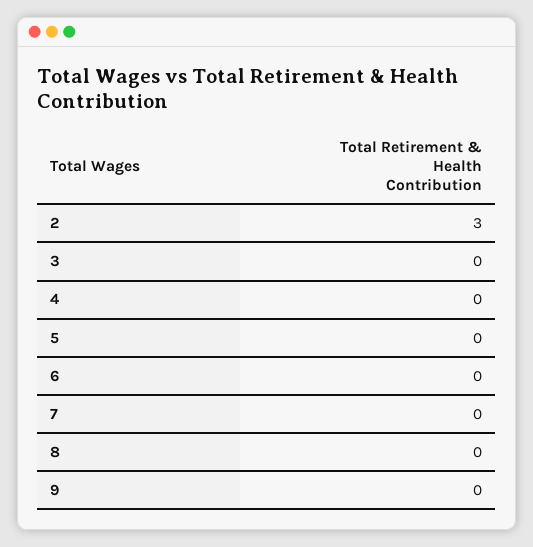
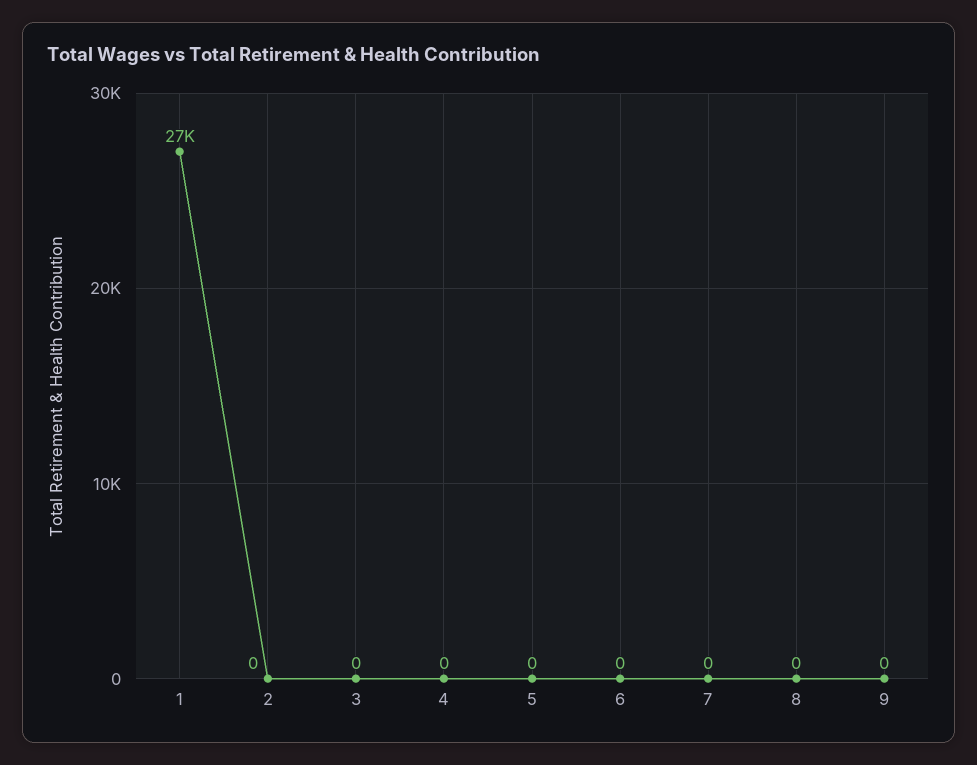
  {
-   "2": 3,
+   "2": 0,
    "3": 0,
    "4": 0,
    "5": 0,
    "6": 0,
    "7": 0,
    "8": 0,
-   "9": 0
+   "9": 0,
+   "1": 27000
  }

